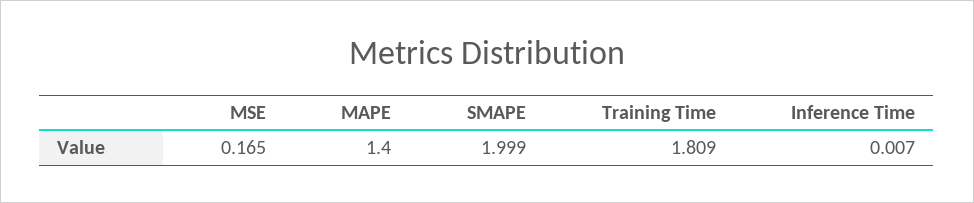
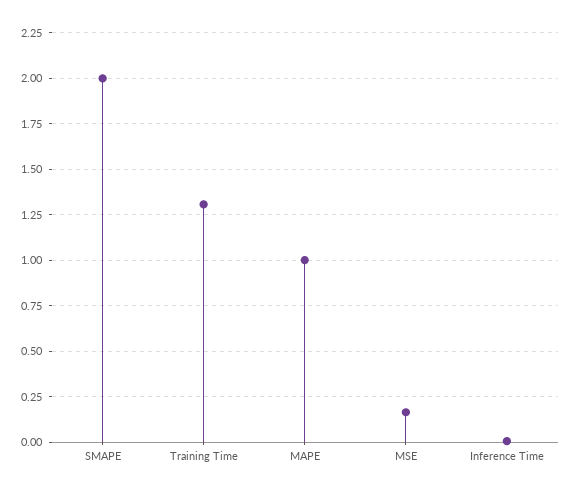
  {
    "MSE": 0.165,
-   "MAPE": 1.4,
+   "MAPE": 1,
    "SMAPE": 1.999,
-   "Training Time": 1.809,
+   "Training Time": 1.3,
    "Inference Time": 0.007
  }

